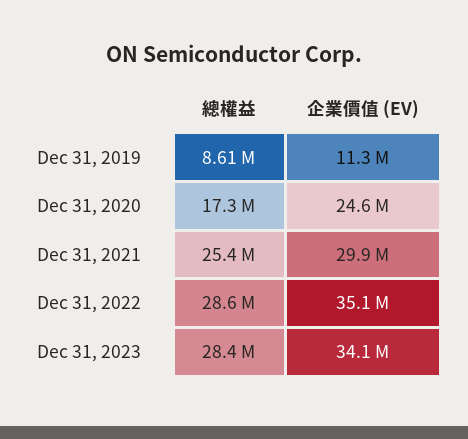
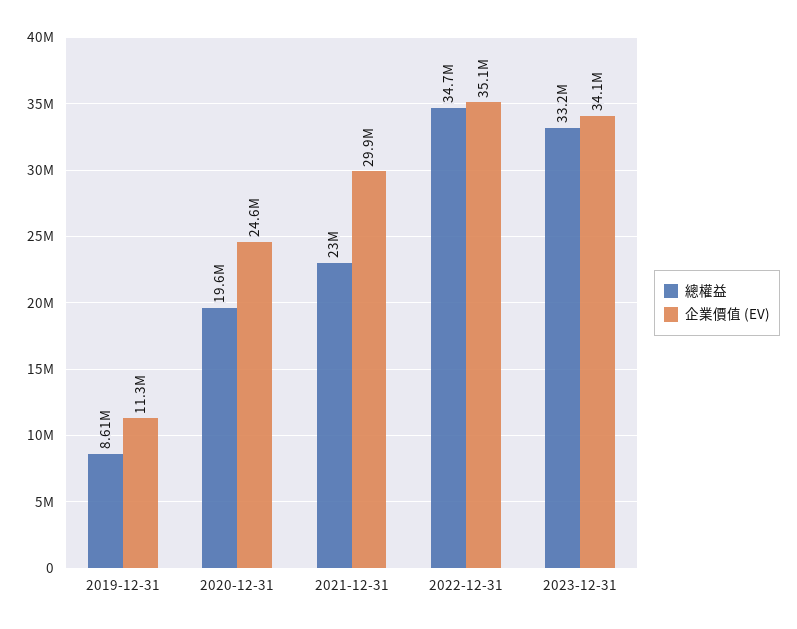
  {
    "總權益": {
      "Dec 31, 2019": 8610000,
-     "Dec 31, 2020": 17300000,
+     "Dec 31, 2020": 19600000,
-     "Dec 31, 2021": 25400000,
+     "Dec 31, 2021": 23000000,
-     "Dec 31, 2022": 28600000,
+     "Dec 31, 2022": 34700000,
-     "Dec 31, 2023": 28400000
+     "Dec 31, 2023": 33200000
    },
    "企業價值 (EV)": {
      "Dec 31, 2019": 11300000,
      "Dec 31, 2020": 24600000,
      "Dec 31, 2021": 29900000,
      "Dec 31, 2022": 35100000,
      "Dec 31, 2023": 34100000
    }
  }

